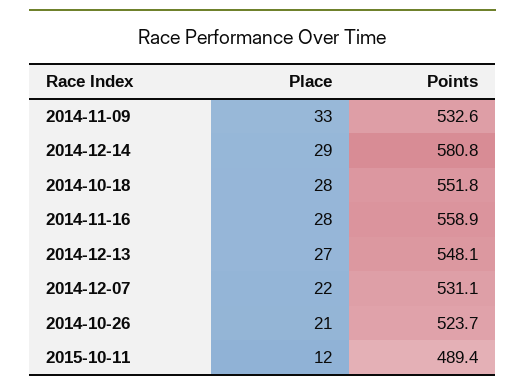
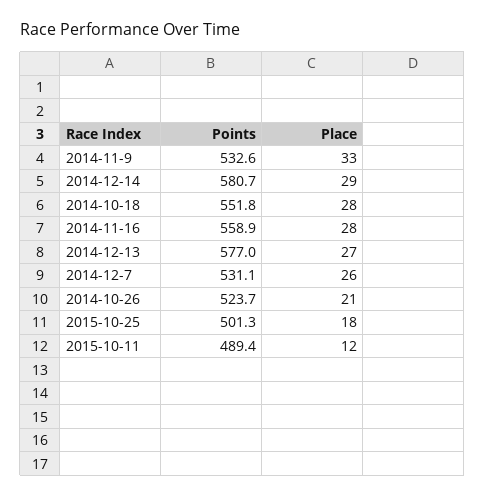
  {
    "Place": {
      "2014-11-09": 33,
      "2014-12-14": 29,
      "2014-10-18": 28,
      "2014-11-16": 28,
      "2014-12-13": 27,
-     "2014-12-07": 22,
+     "2014-12-07": 26,
      "2014-10-26": 21,
-     "2015-10-11": 12
+     "2015-10-11": 12,
+     "2015-10-25": 18
    },
    "Points": {
      "2014-11-09": 532.6,
-     "2014-12-14": 580.8,
+     "2014-12-14": 580.7,
      "2014-10-18": 551.8,
      "2014-11-16": 558.9,
-     "2014-12-13": 548.1,
+     "2014-12-13": 577,
      "2014-12-07": 531.1,
      "2014-10-26": 523.7,
-     "2015-10-11": 489.4
+     "2015-10-11": 489.4,
+     "2015-10-25": 501.3
    }
  }

